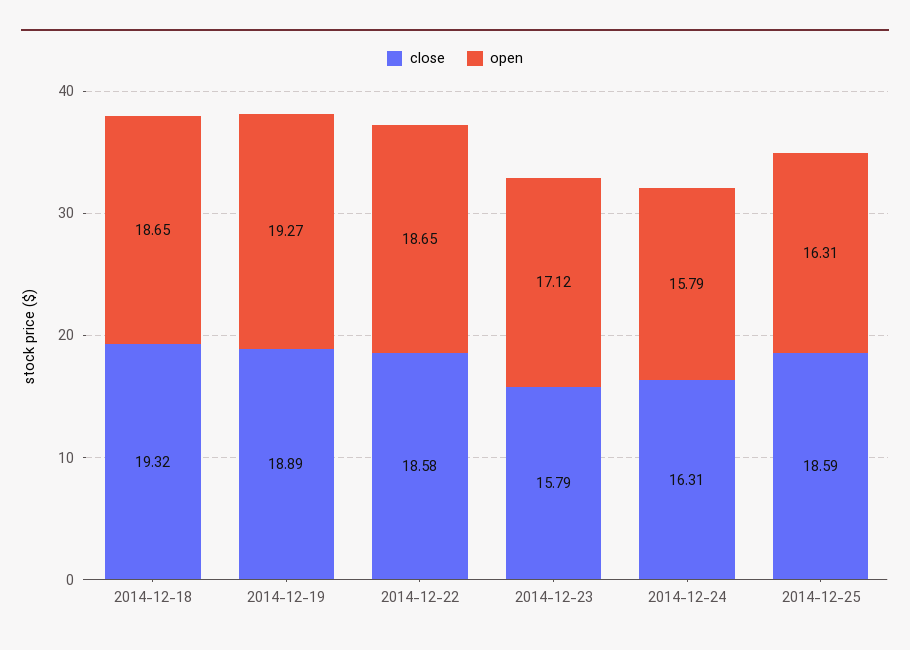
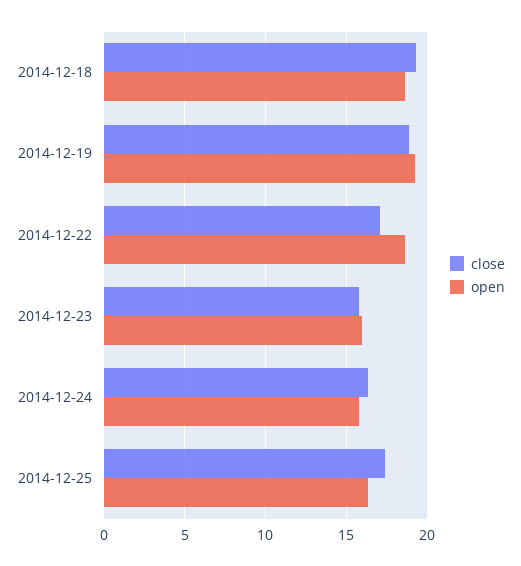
  {
    "close": {
      "2014-12-18": 19.32,
      "2014-12-19": 18.89,
-     "2014-12-22": 18.58,
+     "2014-12-22": 17,
      "2014-12-23": 15.79,
      "2014-12-24": 16.31,
-     "2014-12-25": 18.59
+     "2014-12-25": 17.5
    },
    "open": {
      "2014-12-18": 18.65,
      "2014-12-19": 19.27,
      "2014-12-22": 18.65,
-     "2014-12-23": 17.12,
+     "2014-12-23": 16,
      "2014-12-24": 15.79,
      "2014-12-25": 16.31
    }
  }

